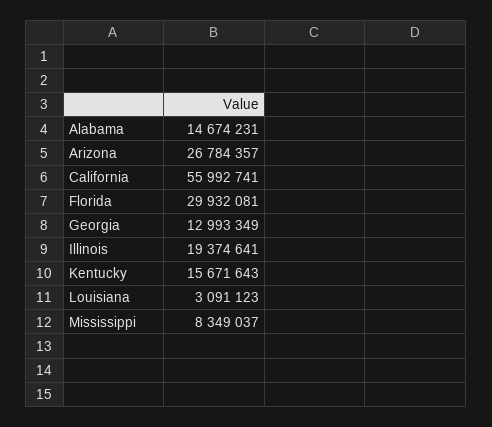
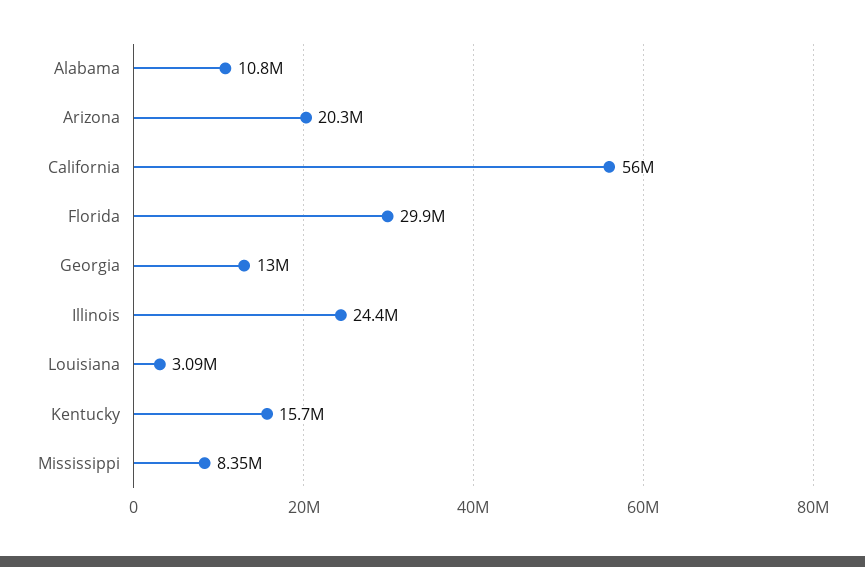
  {
-   "Alabama": 14674231,
+   "Alabama": 10800000,
-   "Arizona": 26784357,
+   "Arizona": 20300000,
    "California": 55992741,
    "Florida": 29932081,
    "Georgia": 12993349,
-   "Illinois": 19374641,
+   "Illinois": 24400000,
    "Kentucky": 15671643,
    "Louisiana": 3091123,
    "Mississippi": 8349037
  }

